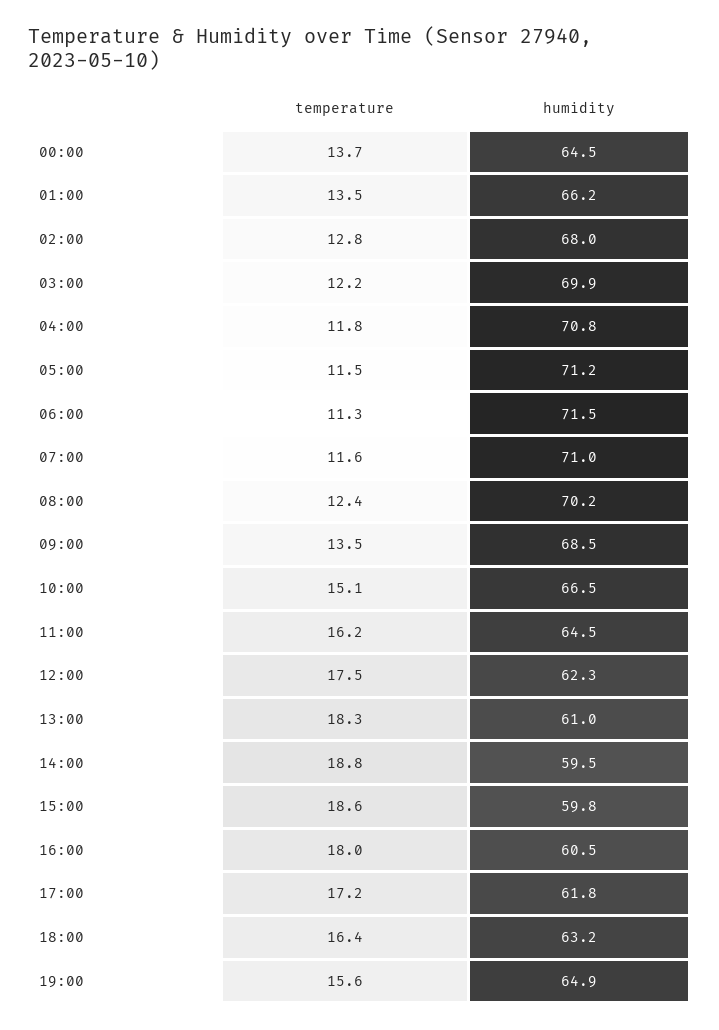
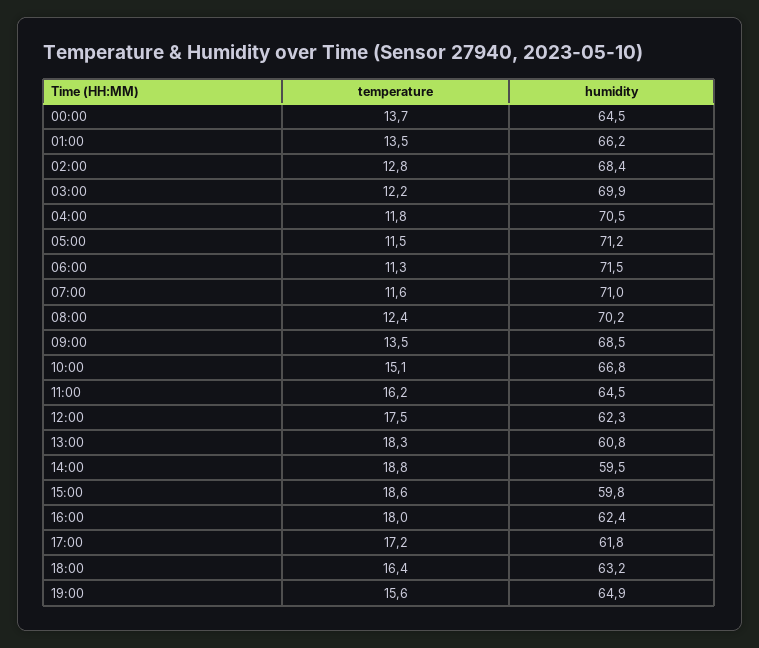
  {
    "temperature": {
      "00:00": 13.7,
      "01:00": 13.5,
      "02:00": 12.8,
      "03:00": 12.2,
      "04:00": 11.8,
      "05:00": 11.5,
      "06:00": 11.3,
      "07:00": 11.6,
      "08:00": 12.4,
      "09:00": 13.5,
      "10:00": 15.1,
      "11:00": 16.2,
      "12:00": 17.5,
      "13:00": 18.3,
      "14:00": 18.8,
      "15:00": 18.6,
      "16:00": 18,
      "17:00": 17.2,
      "18:00": 16.4,
      "19:00": 15.6
    },
    "humidity": {
      "00:00": 64.5,
      "01:00": 66.2,
-     "02:00": 68,
+     "02:00": 68.4,
      "03:00": 69.9,
-     "04:00": 70.8,
+     "04:00": 70.5,
      "05:00": 71.2,
      "06:00": 71.5,
      "07:00": 71,
      "08:00": 70.2,
      "09:00": 68.5,
-     "10:00": 66.5,
+     "10:00": 66.8,
      "11:00": 64.5,
      "12:00": 62.3,
-     "13:00": 61,
+     "13:00": 60.8,
      "14:00": 59.5,
      "15:00": 59.8,
-     "16:00": 60.5,
+     "16:00": 62.4,
      "17:00": 61.8,
      "18:00": 63.2,
      "19:00": 64.9
    }
  }

